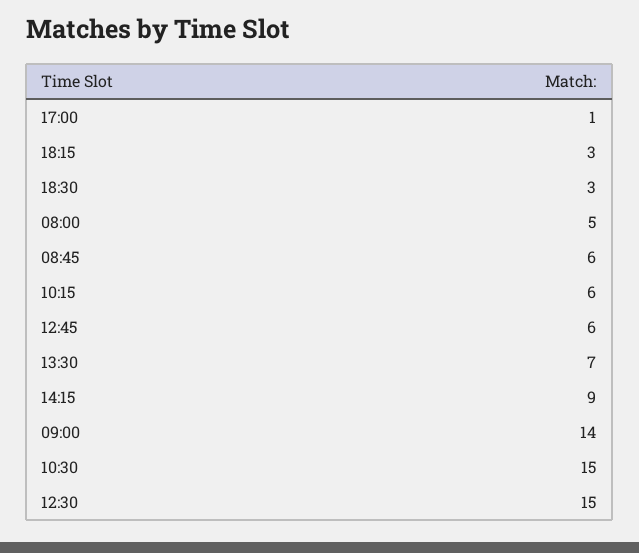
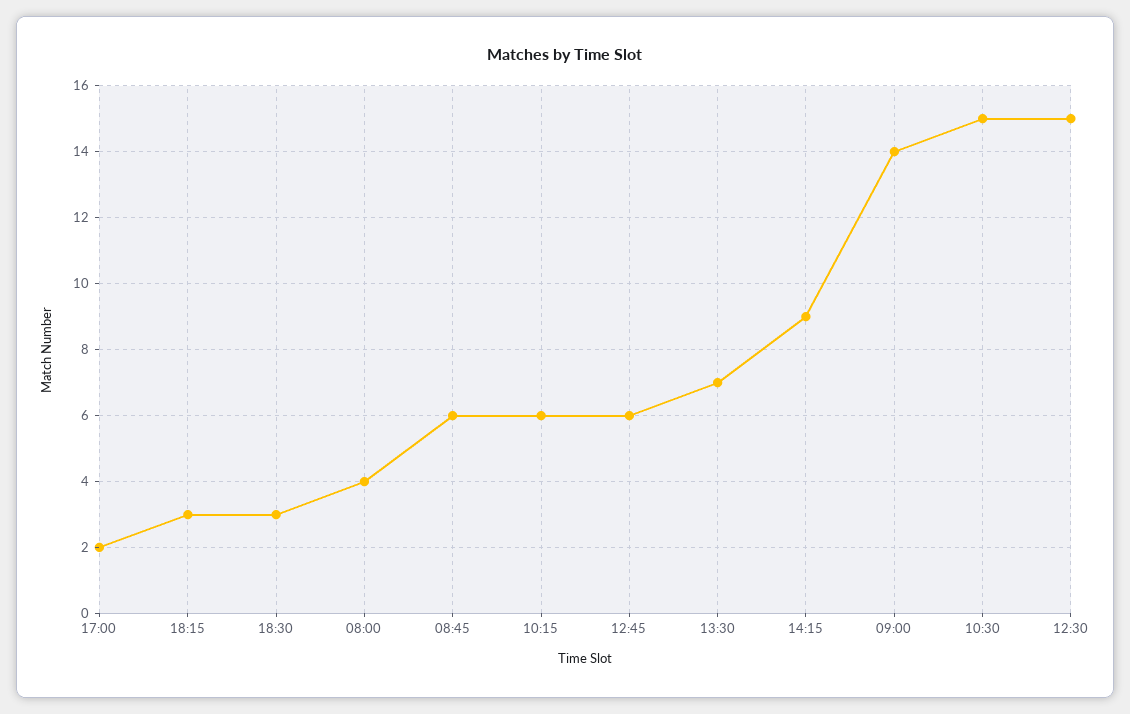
  {
-   "17:00": 1,
+   "17:00": 2,
    "18:15": 3,
    "18:30": 3,
-   "08:00": 5,
+   "08:00": 4,
    "08:45": 6,
    "10:15": 6,
    "12:45": 6,
    "13:30": 7,
    "14:15": 9,
    "09:00": 14,
    "10:30": 15,
    "12:30": 15
  }

